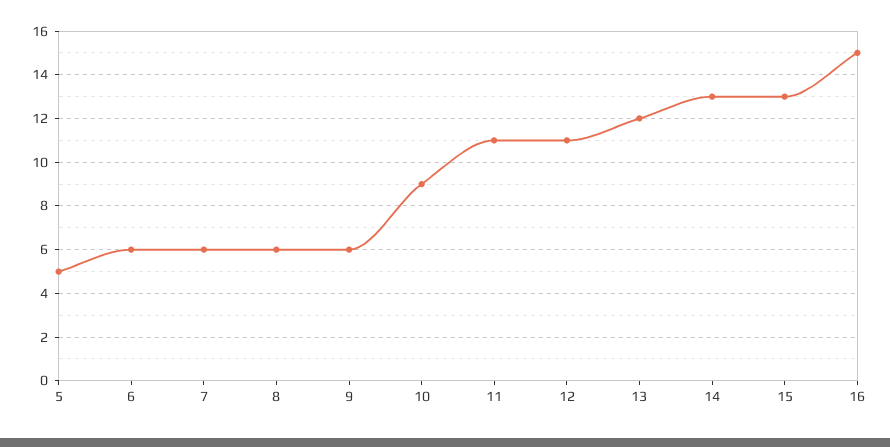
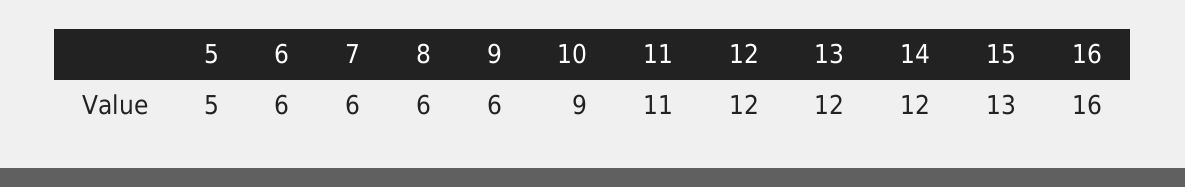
  {
    "5": 5,
    "6": 6,
    "7": 6,
    "8": 6,
    "9": 6,
    "10": 9,
    "11": 11,
-   "12": 11,
+   "12": 12,
    "13": 12,
-   "14": 13,
+   "14": 12,
    "15": 13,
-   "16": 15
+   "16": 16
  }

